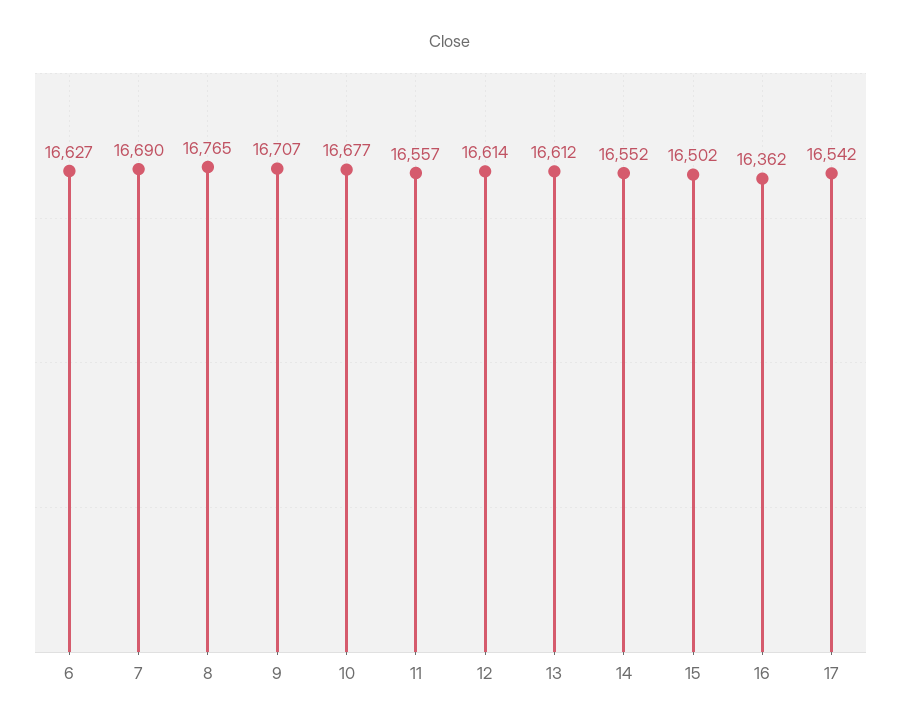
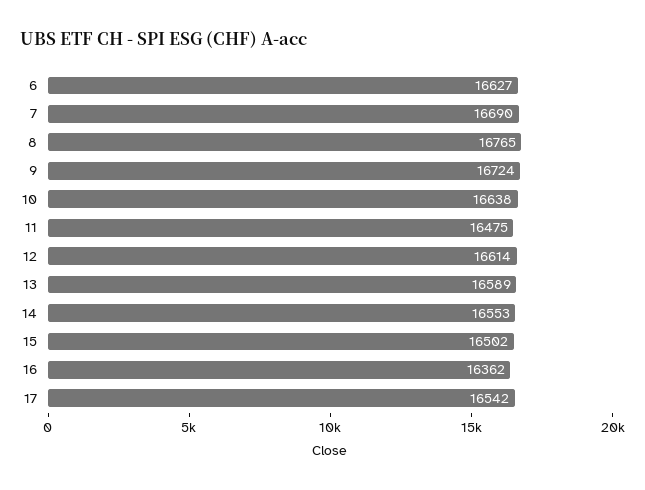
  {
    "6": 16627,
    "7": 16690,
    "8": 16765,
-   "9": 16707,
+   "9": 16724,
-   "10": 16677,
+   "10": 16638,
-   "11": 16557,
+   "11": 16475,
    "12": 16614,
-   "13": 16612,
+   "13": 16589,
-   "14": 16552,
+   "14": 16553,
    "15": 16502,
    "16": 16362,
    "17": 16542
  }

